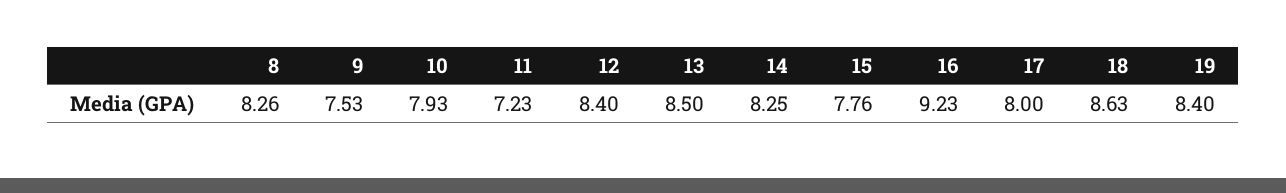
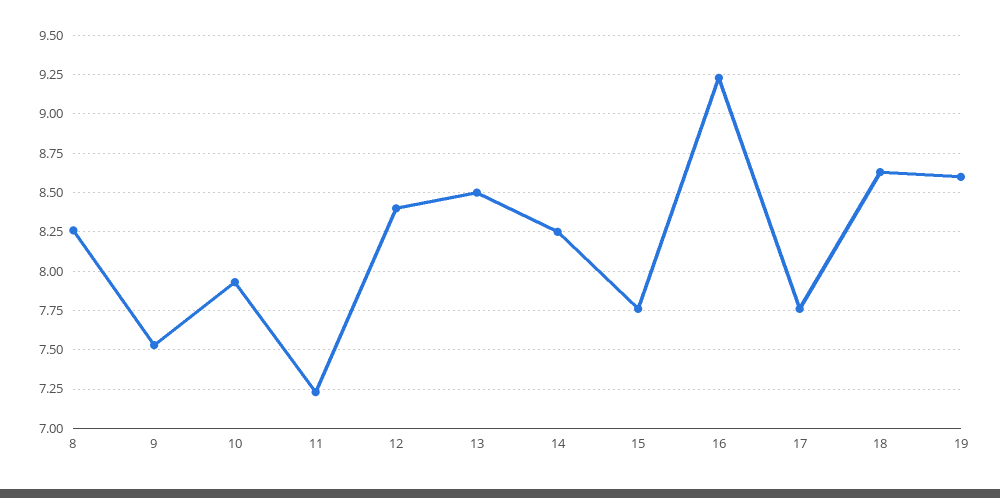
  {
    "8": 8.26,
    "9": 7.53,
    "10": 7.93,
    "11": 7.23,
    "12": 8.4,
    "13": 8.5,
    "14": 8.25,
    "15": 7.76,
    "16": 9.23,
-   "17": 8,
+   "17": 7.75,
    "18": 8.63,
-   "19": 8.4
+   "19": 8.6
  }

